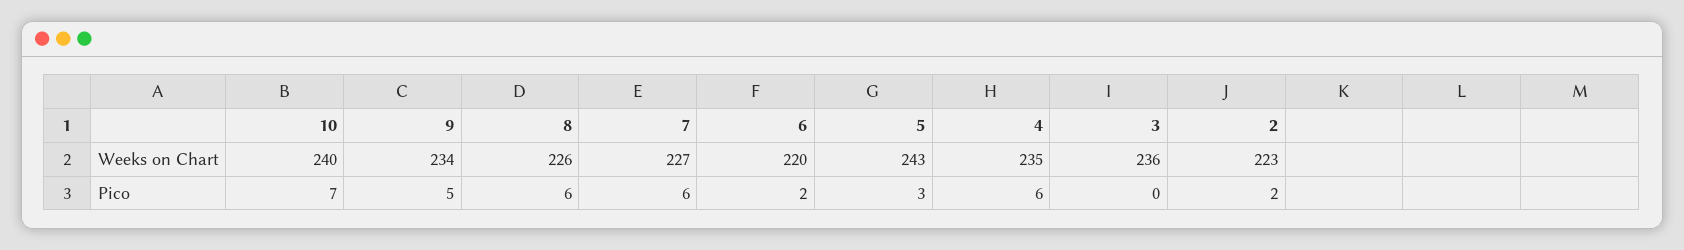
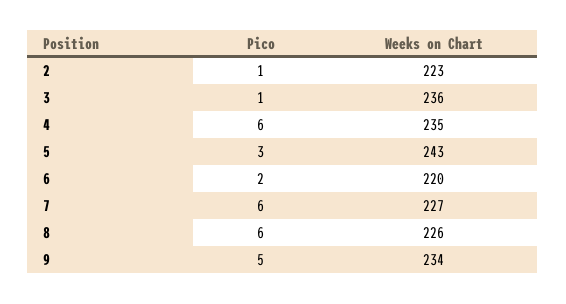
  {
-   "10": {
-     "Weeks on Chart": 240,
-     "Pico": 7
-   },
    "9": {
      "Weeks on Chart": 234,
      "Pico": 5
    },
    "8": {
      "Weeks on Chart": 226,
      "Pico": 6
    },
    "7": {
      "Weeks on Chart": 227,
      "Pico": 6
    },
    "6": {
      "Weeks on Chart": 220,
      "Pico": 2
    },
    "5": {
      "Weeks on Chart": 243,
      "Pico": 3
    },
    "4": {
      "Weeks on Chart": 235,
      "Pico": 6
    },
    "3": {
      "Weeks on Chart": 236,
-     "Pico": 0
+     "Pico": 1
    },
    "2": {
      "Weeks on Chart": 223,
-     "Pico": 2
+     "Pico": 1
    }
  }

